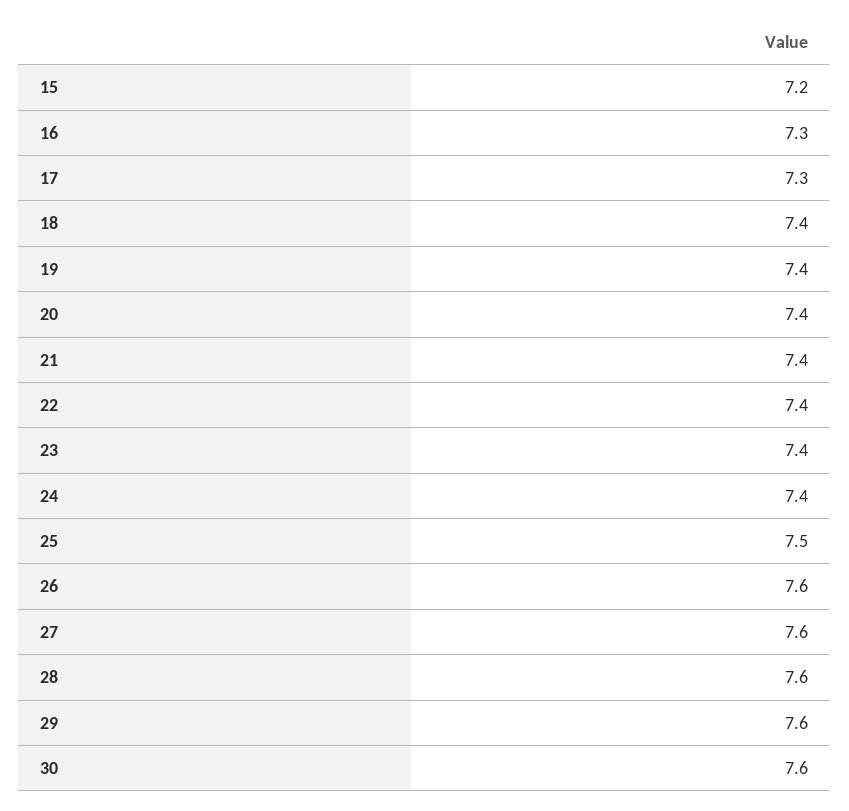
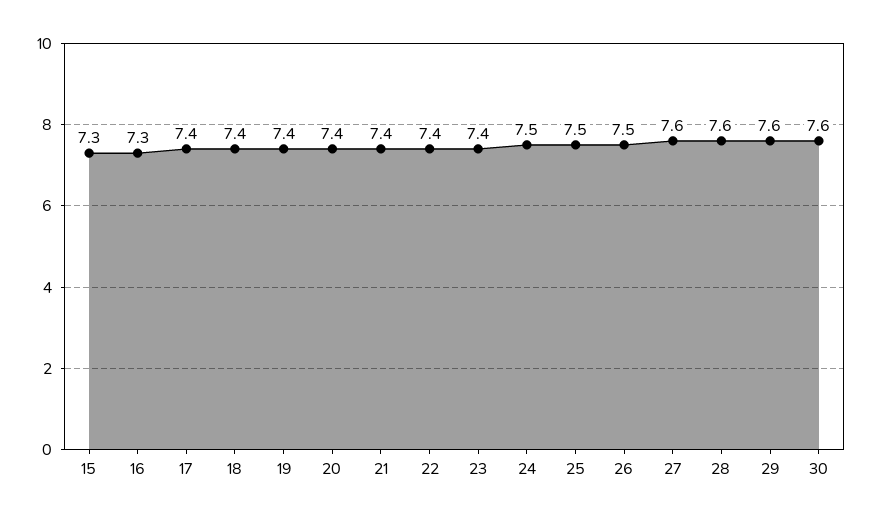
  {
-   "15": 7.2,
+   "15": 7.3,
    "16": 7.3,
-   "17": 7.3,
+   "17": 7.4,
    "18": 7.4,
    "19": 7.4,
    "20": 7.4,
    "21": 7.4,
    "22": 7.4,
    "23": 7.4,
-   "24": 7.4,
+   "24": 7.5,
    "25": 7.5,
-   "26": 7.6,
+   "26": 7.5,
    "27": 7.6,
    "28": 7.6,
    "29": 7.6,
    "30": 7.6
  }

